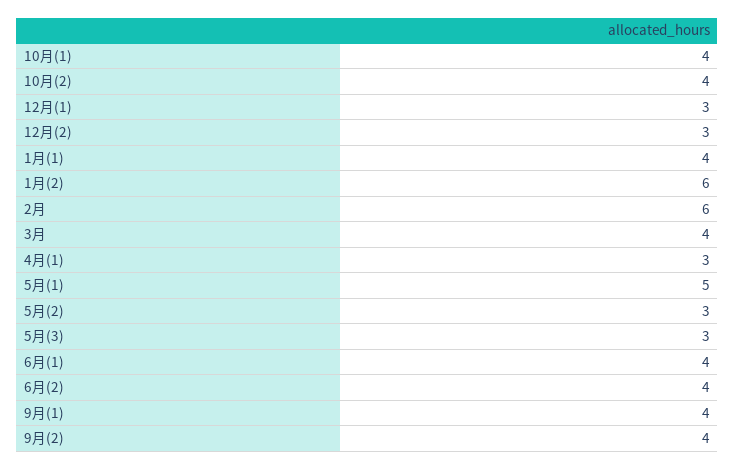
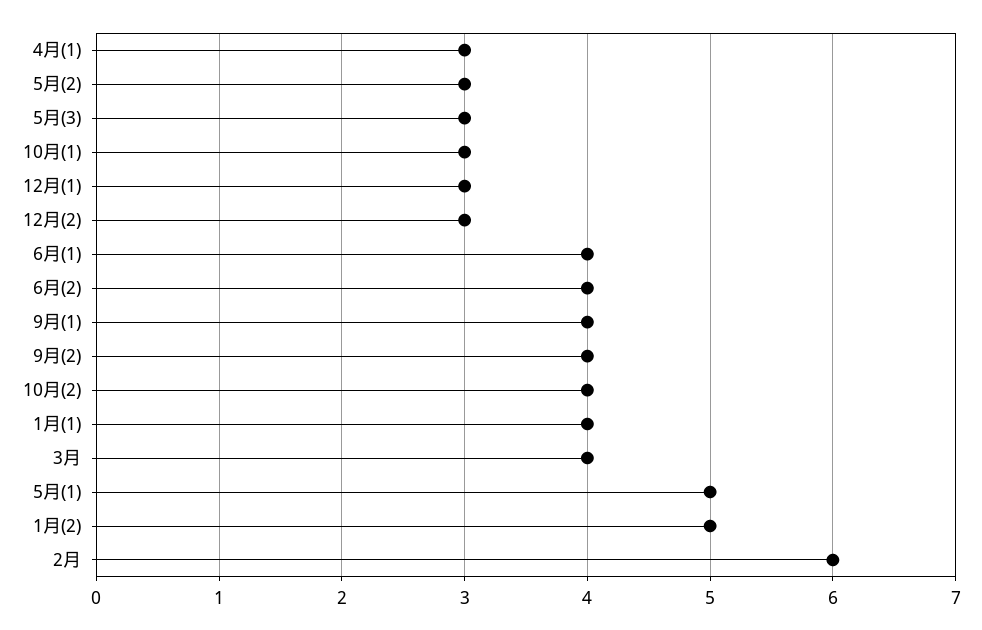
  {
-   "10月(1)": 4,
+   "10月(1)": 3,
    "10月(2)": 4,
    "12月(1)": 3,
    "12月(2)": 3,
    "1月(1)": 4,
-   "1月(2)": 6,
+   "1月(2)": 5,
    "2月": 6,
    "3月": 4,
    "4月(1)": 3,
    "5月(1)": 5,
    "5月(2)": 3,
    "5月(3)": 3,
    "6月(1)": 4,
    "6月(2)": 4,
    "9月(1)": 4,
    "9月(2)": 4
  }

